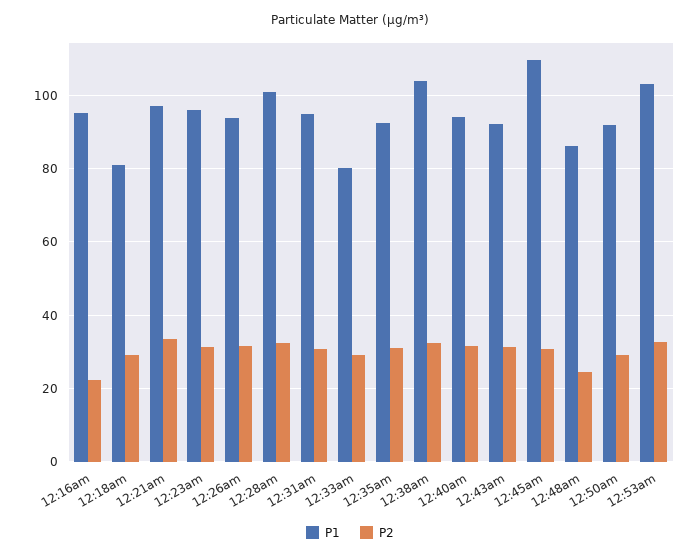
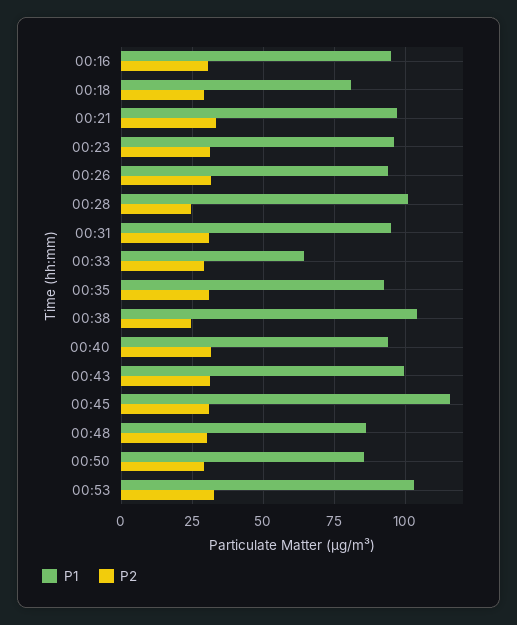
  {
    "P1": {
      "12:16am": 96,
      "12:18am": 82,
      "12:21am": 98,
      "12:23am": 96,
      "12:26am": 94,
      "12:28am": 100,
      "12:31am": 96,
-     "12:33am": 80,
+     "12:33am": 65,
      "12:35am": 92,
      "12:38am": 104,
      "12:40am": 94,
-     "12:43am": 92,
+     "12:43am": 100,
-     "12:45am": 110,
+     "12:45am": 115,
      "12:48am": 86,
-     "12:50am": 92,
+     "12:50am": 85,
      "12:53am": 104
    },
    "P2": {
-     "12:16am": 22,
+     "12:16am": 30,
      "12:18am": 30,
      "12:21am": 34,
      "12:23am": 32,
      "12:26am": 32,
-     "12:28am": 32,
+     "12:28am": 25,
      "12:31am": 30,
      "12:33am": 30,
      "12:35am": 30,
-     "12:38am": 32,
+     "12:38am": 25,
      "12:40am": 32,
      "12:43am": 32,
      "12:45am": 30,
-     "12:48am": 24,
+     "12:48am": 30,
      "12:50am": 30,
      "12:53am": 32
    }
  }

